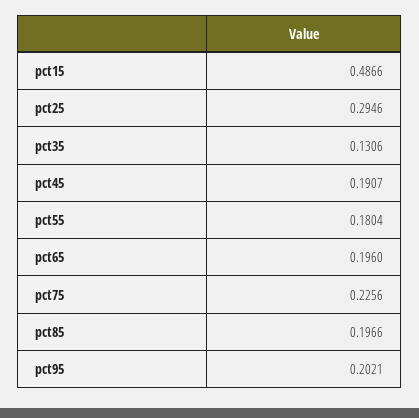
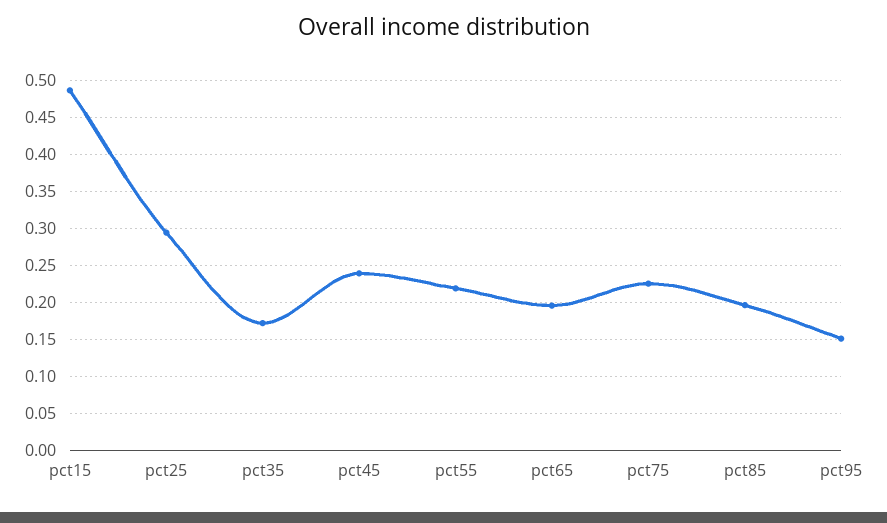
  {
    "pct15": 0.4866,
    "pct25": 0.2946,
-   "pct35": 0.1306,
+   "pct35": 0.17,
-   "pct45": 0.1907,
+   "pct45": 0.24,
-   "pct55": 0.1804,
+   "pct55": 0.22,
    "pct65": 0.196,
    "pct75": 0.2256,
    "pct85": 0.1966,
-   "pct95": 0.2021
+   "pct95": 0.15
  }

